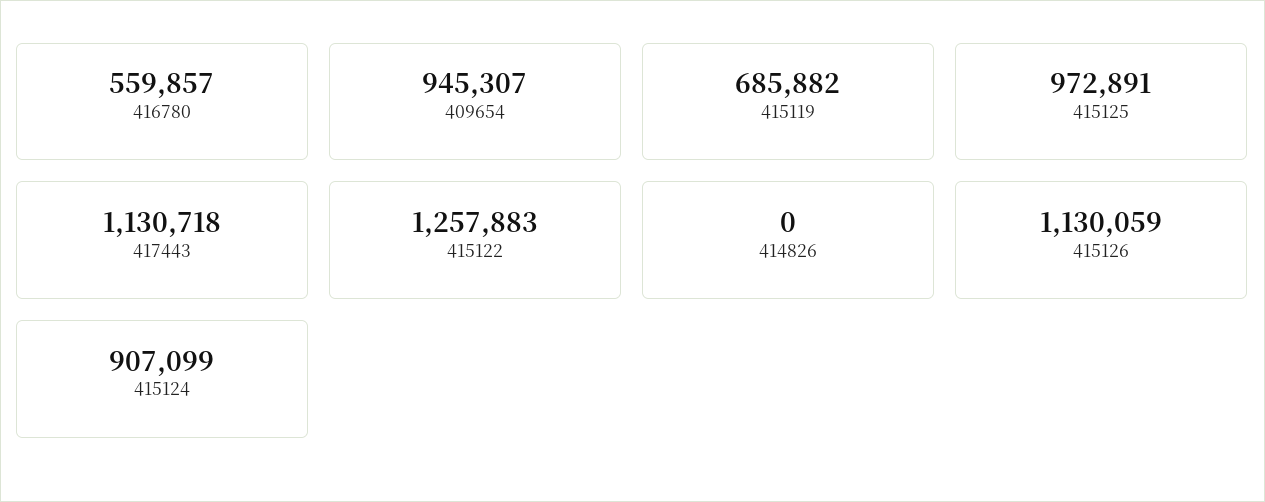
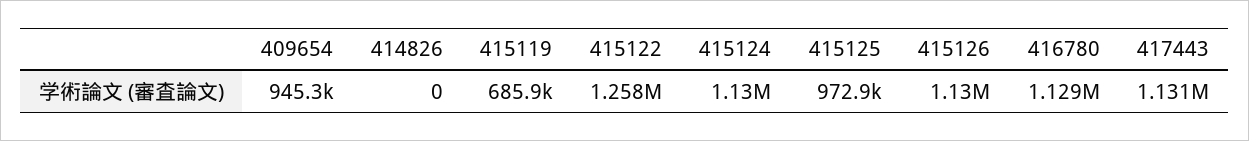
  {
-   "416780": 559857,
+   "416780": 1129000,
    "409654": 945307,
    "415119": 685882,
    "415125": 972891,
    "417443": 1130718,
    "415122": 1257883,
    "414826": 0,
    "415126": 1130059,
-   "415124": 907099
+   "415124": 1130000
  }

